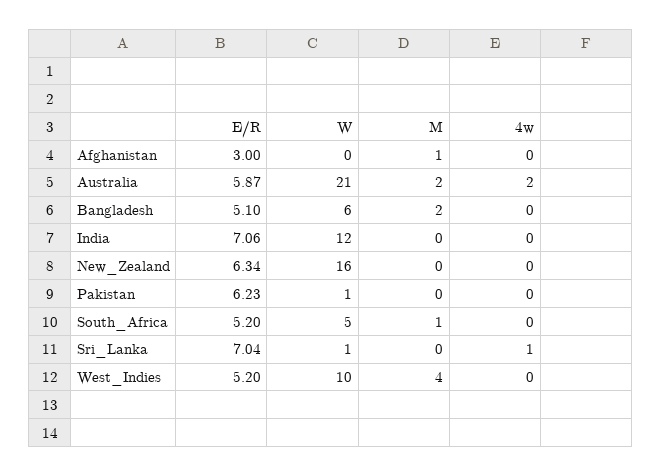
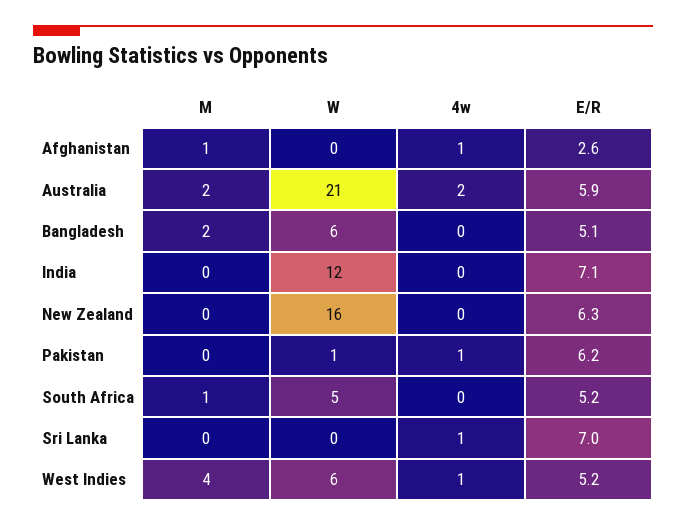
  {
    "E/R": {
-     "Afghanistan": 3,
+     "Afghanistan": 2.6,
      "Australia": 5.87,
      "Bangladesh": 5.1,
      "India": 7.06,
      "New_Zealand": 6.34,
      "Pakistan": 6.23,
      "South_Africa": 5.2,
      "Sri_Lanka": 7.04,
      "West_Indies": 5.2
    },
    "W": {
      "Afghanistan": 0,
      "Australia": 21,
      "Bangladesh": 6,
      "India": 12,
      "New_Zealand": 16,
      "Pakistan": 1,
      "South_Africa": 5,
-     "Sri_Lanka": 1,
+     "Sri_Lanka": 0,
-     "West_Indies": 10
+     "West_Indies": 6
    },
    "M": {
      "Afghanistan": 1,
      "Australia": 2,
      "Bangladesh": 2,
      "India": 0,
      "New_Zealand": 0,
      "Pakistan": 0,
      "South_Africa": 1,
      "Sri_Lanka": 0,
      "West_Indies": 4
    },
    "4w": {
-     "Afghanistan": 0,
+     "Afghanistan": 1,
      "Australia": 2,
      "Bangladesh": 0,
      "India": 0,
      "New_Zealand": 0,
-     "Pakistan": 0,
+     "Pakistan": 1,
      "South_Africa": 0,
      "Sri_Lanka": 1,
-     "West_Indies": 0
+     "West_Indies": 1
    }
  }

